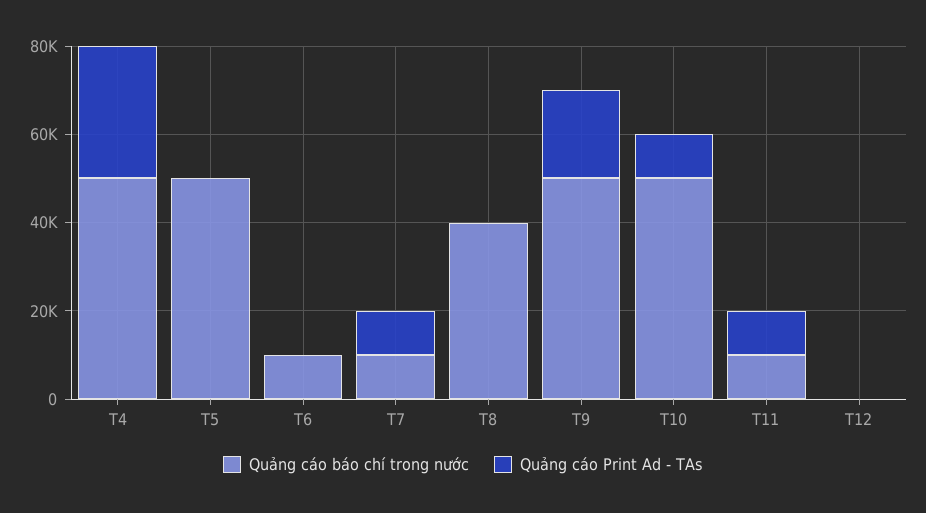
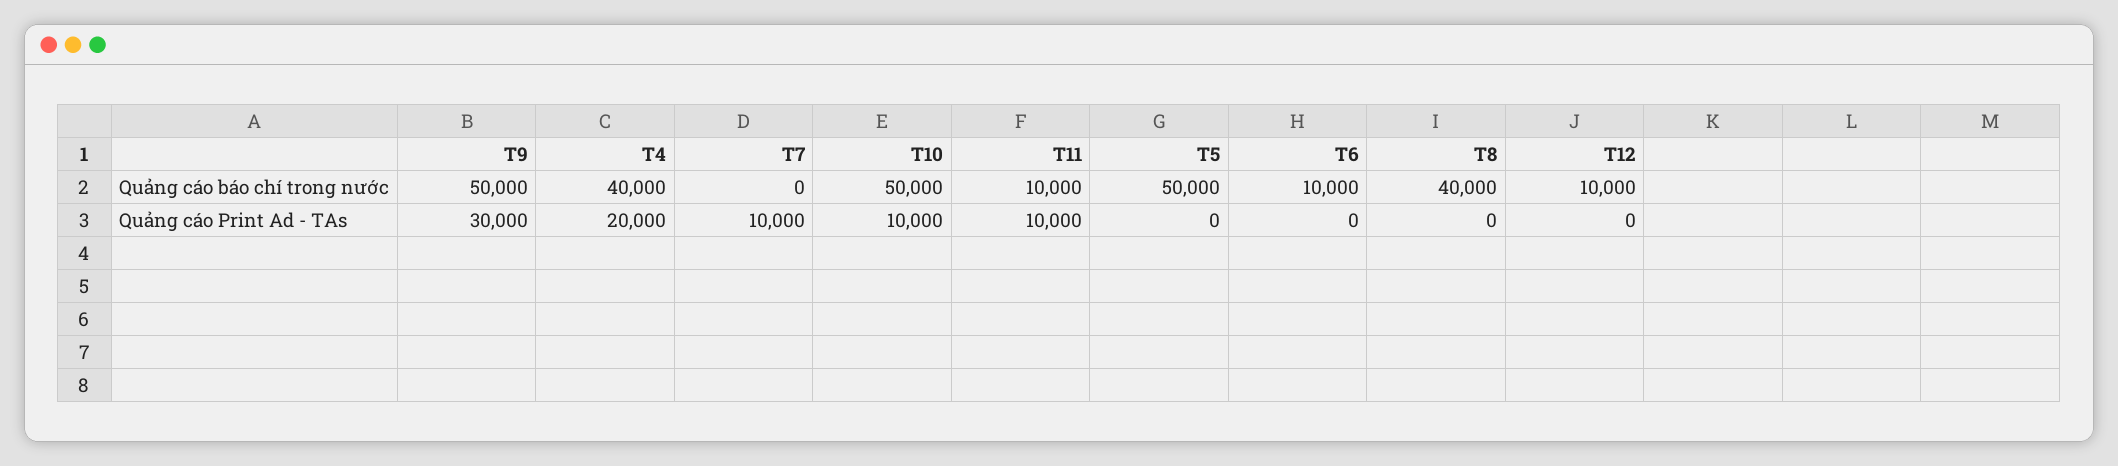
  {
    "Quảng cáo báo chí trong nước": {
-     "T4": 50000,
+     "T4": 40000,
      "T5": 50000,
      "T6": 10000,
-     "T7": 10000,
+     "T7": 0,
      "T8": 40000,
      "T9": 50000,
      "T10": 50000,
      "T11": 10000,
-     "T12": 0
+     "T12": 10000
    },
    "Quảng cáo Print Ad - TAs": {
-     "T4": 30000,
+     "T4": 20000,
      "T5": 0,
      "T6": 0,
      "T7": 10000,
      "T8": 0,
-     "T9": 20000,
+     "T9": 30000,
      "T10": 10000,
      "T11": 10000,
      "T12": 0
    }
  }

